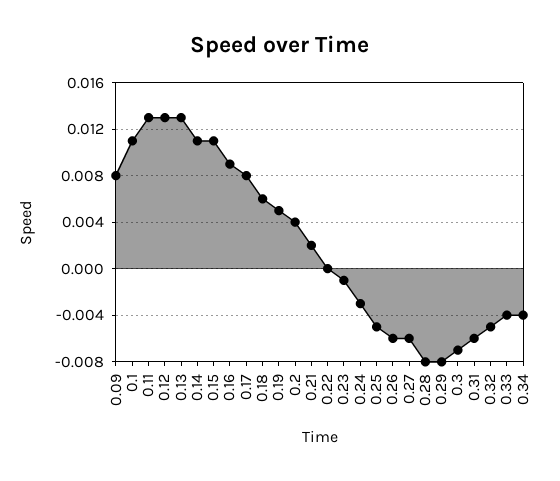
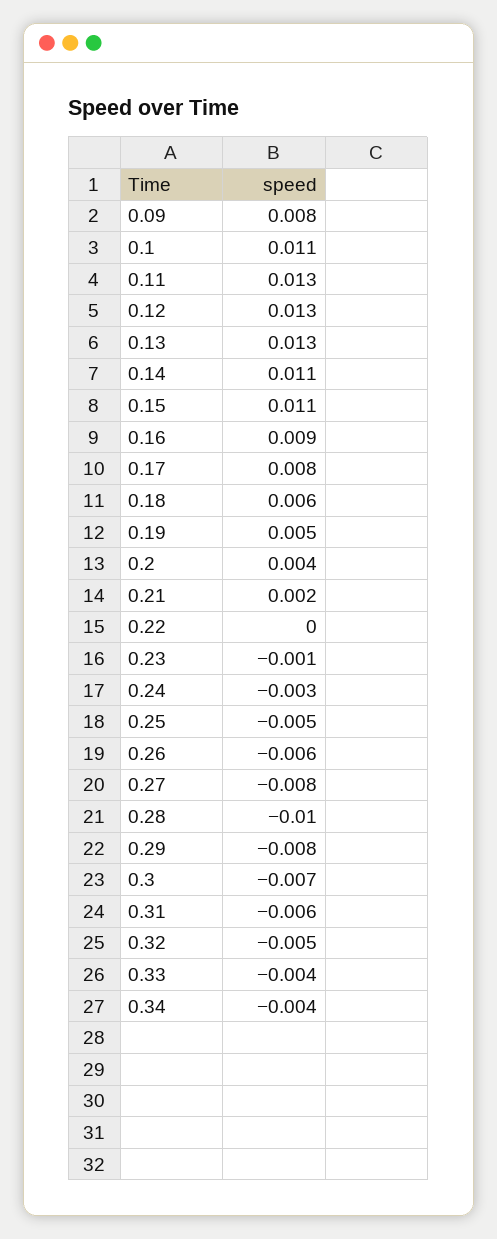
  {
    "0.09": 0.008,
    "0.1": 0.011,
    "0.11": 0.013,
    "0.12": 0.013,
    "0.13": 0.013,
    "0.14": 0.011,
    "0.15": 0.011,
    "0.16": 0.009,
    "0.17": 0.008,
    "0.18": 0.006,
    "0.19": 0.005,
    "0.2": 0.004,
    "0.21": 0.002,
    "0.22": 0,
    "0.23": -0.001,
    "0.24": -0.003,
    "0.25": -0.005,
    "0.26": -0.006,
-   "0.27": -0.006,
+   "0.27": -0.008,
-   "0.28": -0.008,
+   "0.28": -0.01,
    "0.29": -0.008,
    "0.3": -0.007,
    "0.31": -0.006,
    "0.32": -0.005,
    "0.33": -0.004,
    "0.34": -0.004
  }

